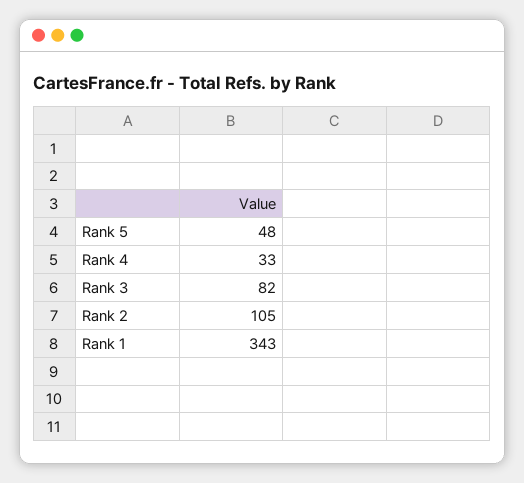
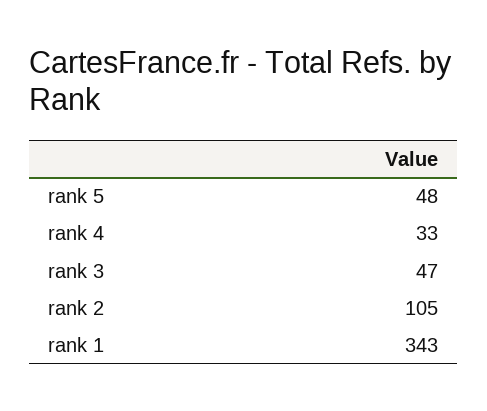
  {
    "Rank 5": 48,
    "Rank 4": 33,
-   "Rank 3": 82,
+   "Rank 3": 47,
    "Rank 2": 105,
    "Rank 1": 343
  }

